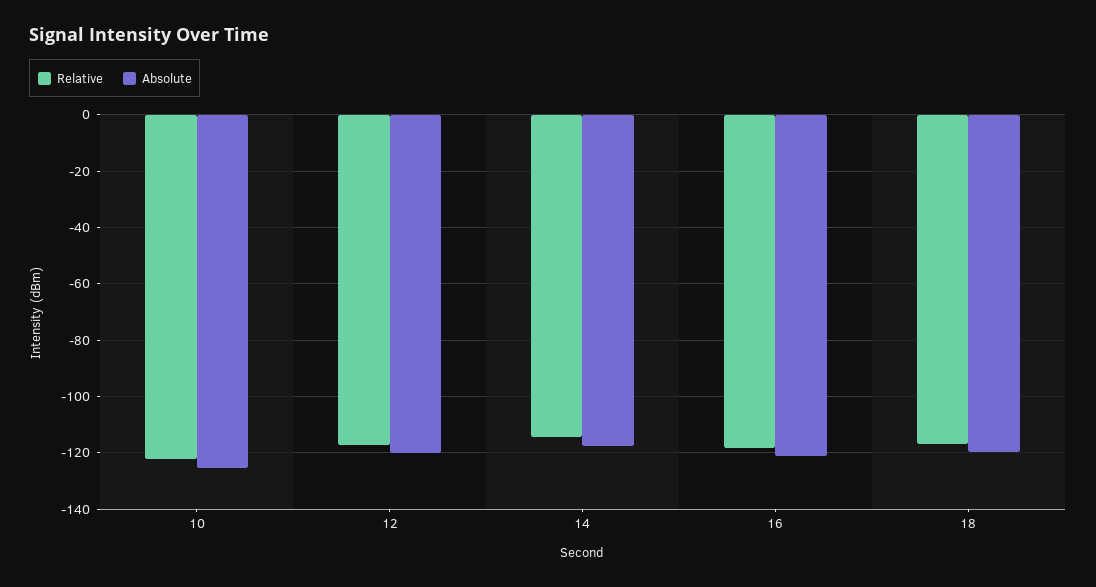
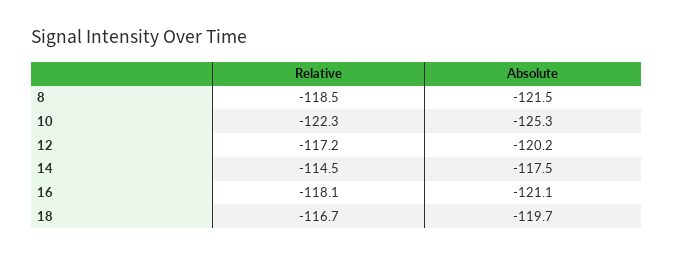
  {
    "Relative": {
      "10": -122.3,
      "12": -117.2,
      "14": -114.5,
      "16": -118.1,
-     "18": -116.7
+     "18": -116.7,
+     "8": -118.5
    },
    "Absolute": {
      "10": -125.3,
      "12": -120.2,
      "14": -117.5,
      "16": -121.1,
-     "18": -119.7
+     "18": -119.7,
+     "8": -121.5
    }
  }

